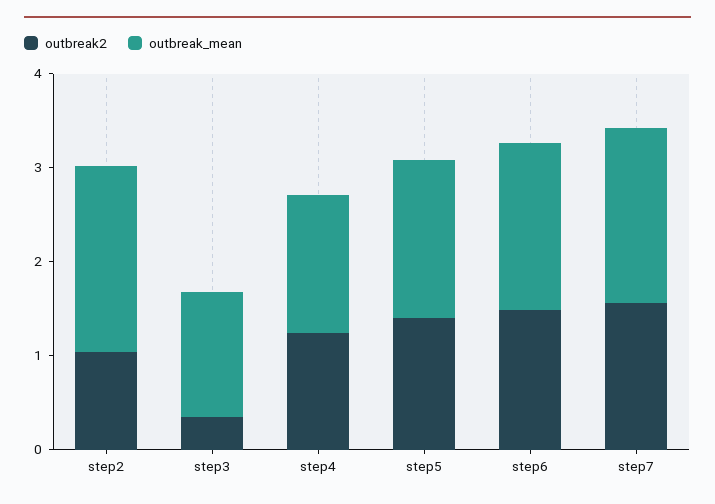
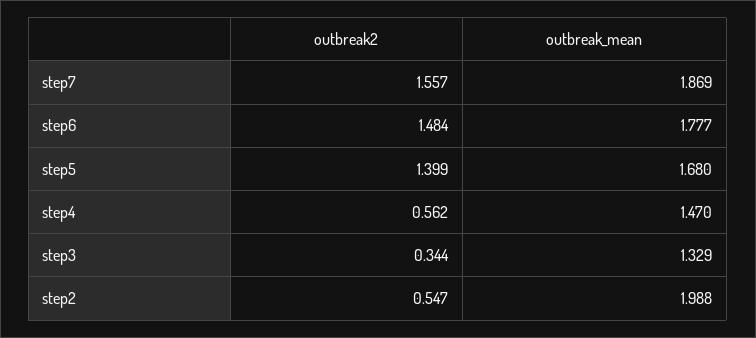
  {
    "outbreak2": {
-     "step2": 1,
+     "step2": 0.547,
      "step3": 0.344,
-     "step4": 1.2,
+     "step4": 0.562,
      "step5": 1.399,
      "step6": 1.484,
      "step7": 1.557
    },
    "outbreak_mean": {
      "step2": 1.988,
      "step3": 1.329,
      "step4": 1.47,
      "step5": 1.68,
      "step6": 1.777,
      "step7": 1.869
    }
  }

